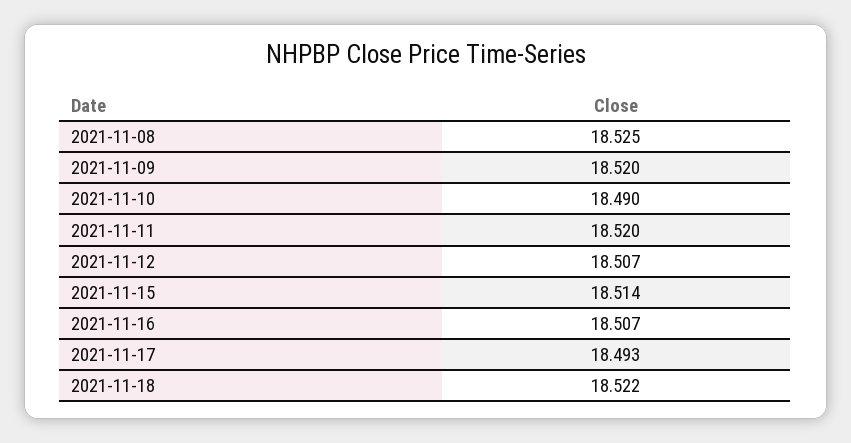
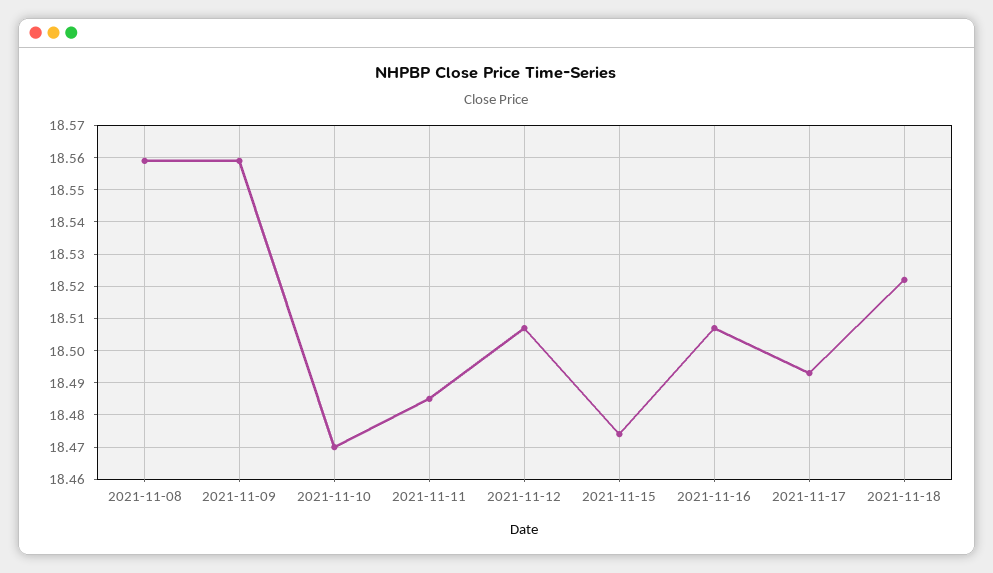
  {
-   "2021-11-08": 18.525,
+   "2021-11-08": 18.56,
-   "2021-11-09": 18.52,
+   "2021-11-09": 18.56,
-   "2021-11-10": 18.49,
+   "2021-11-10": 18.47,
-   "2021-11-11": 18.52,
+   "2021-11-11": 18.485,
    "2021-11-12": 18.507,
-   "2021-11-15": 18.514,
+   "2021-11-15": 18.475,
    "2021-11-16": 18.507,
    "2021-11-17": 18.493,
    "2021-11-18": 18.522
  }

